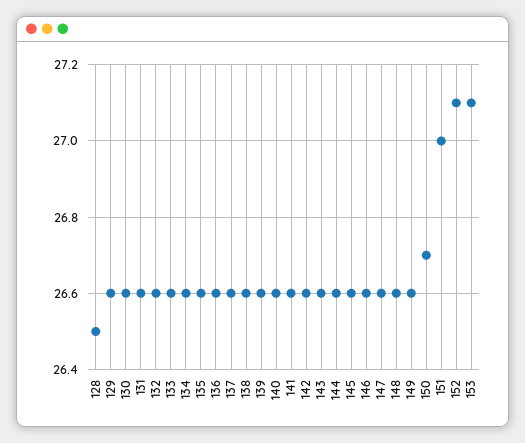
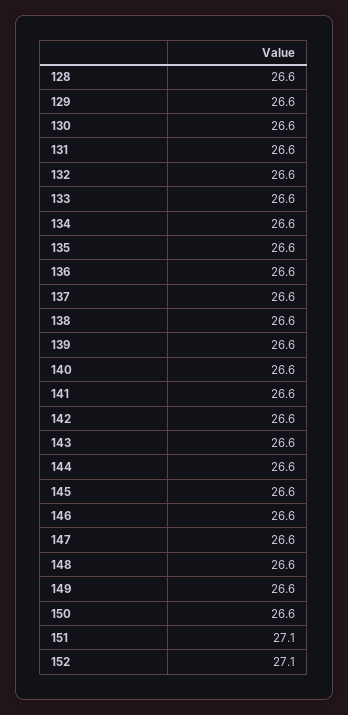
  {
-   "128": 26.5,
+   "128": 26.6,
    "129": 26.6,
    "130": 26.6,
    "131": 26.6,
    "132": 26.6,
    "133": 26.6,
    "134": 26.6,
    "135": 26.6,
    "136": 26.6,
    "137": 26.6,
    "138": 26.6,
    "139": 26.6,
    "140": 26.6,
    "141": 26.6,
    "142": 26.6,
    "143": 26.6,
    "144": 26.6,
    "145": 26.6,
    "146": 26.6,
    "147": 26.6,
    "148": 26.6,
    "149": 26.6,
-   "150": 26.7,
+   "150": 26.6,
-   "151": 27,
+   "151": 27.1,
-   "152": 27.1,
+   "152": 27.1
-   "153": 27.1
  }

